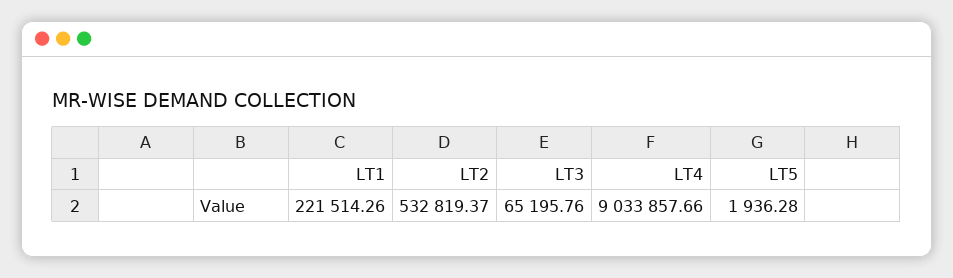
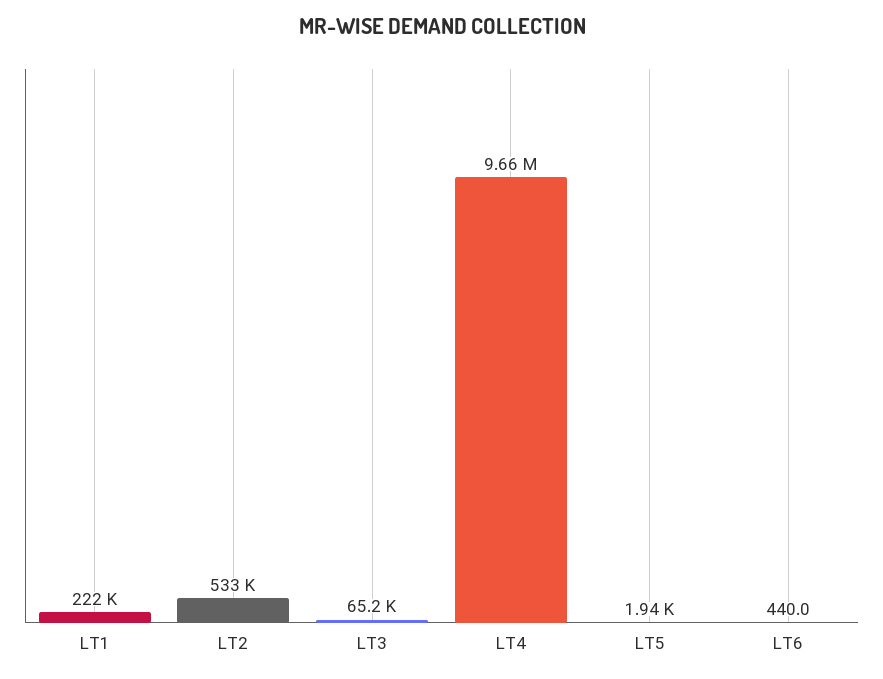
  {
    "LT1": 221514.26,
    "LT2": 532819.37,
    "LT3": 65195.76,
-   "LT4": 9033857.66,
+   "LT4": 9660000,
-   "LT5": 1936.28
+   "LT5": 1936.28,
+   "LT6": 440
  }

